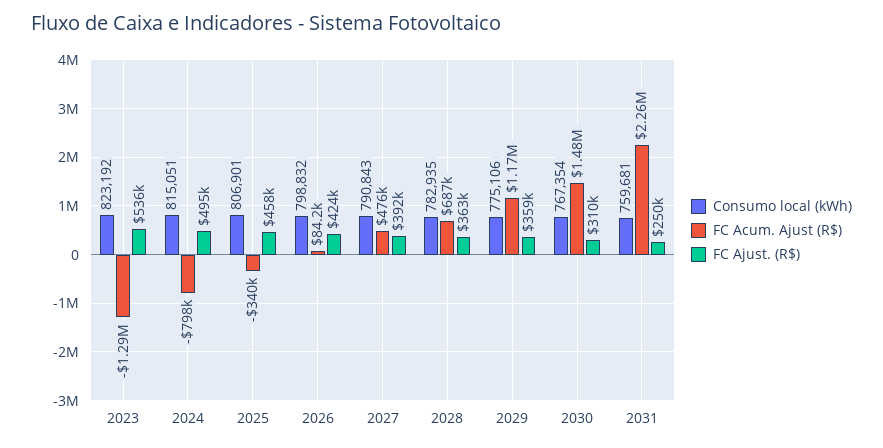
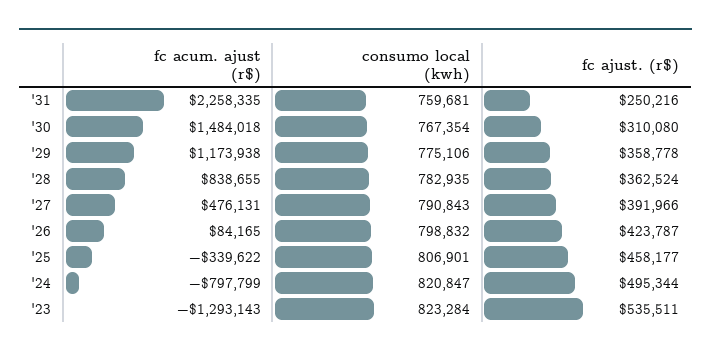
  {
    "Consumo local (kWh)": {
-     "2023": 823192,
+     "2023": 823284,
-     "2024": 815051,
+     "2024": 820847,
      "2025": 806901,
      "2026": 798832,
      "2027": 790843,
      "2028": 782935,
      "2029": 775106,
      "2030": 767354,
      "2031": 759681
    },
    "FC Acum. Ajust (R$)": {
      "2023": -1293143,
      "2024": -797799,
      "2025": -339622,
      "2026": 84165,
      "2027": 476131,
-     "2028": 687000,
+     "2028": 838655,
      "2029": 1173938,
      "2030": 1484018,
      "2031": 2258335
    },
    "FC Ajust. (R$)": {
      "2023": 535511,
      "2024": 495344,
      "2025": 458177,
      "2026": 423787,
      "2027": 391966,
      "2028": 362524,
      "2029": 358778,
      "2030": 310080,
      "2031": 250216
    }
  }

